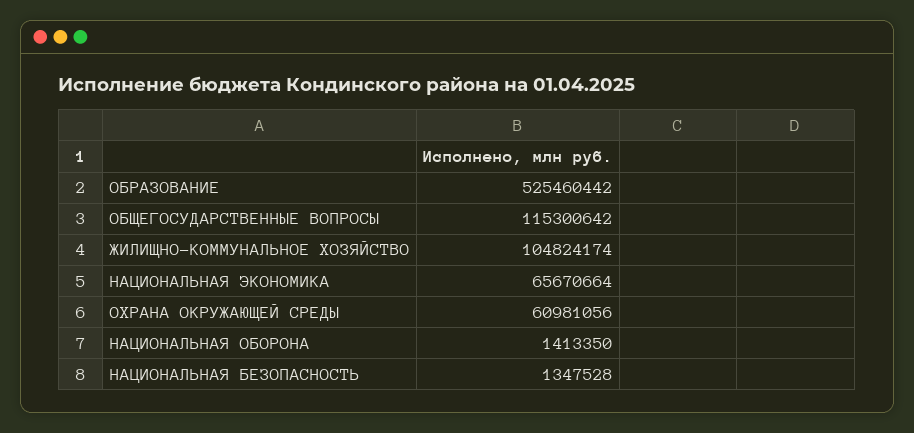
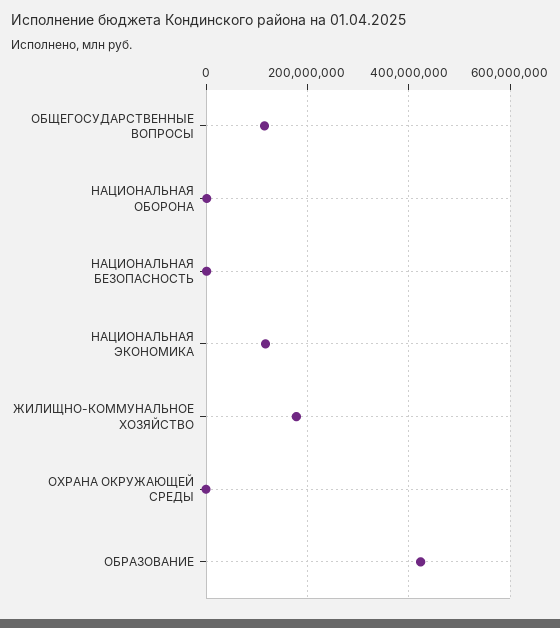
  {
-   "ОБРАЗОВАНИЕ": 525460442,
+   "ОБРАЗОВАНИЕ": 420000000,
    "ОБЩЕГОСУДАРСТВЕННЫЕ ВОПРОСЫ": 115300642,
-   "ЖИЛИЩНО-КОММУНАЛЬНОЕ ХОЗЯЙСТВО": 104824174,
+   "ЖИЛИЩНО-КОММУНАЛЬНОЕ ХОЗЯЙСТВО": 180000000,
-   "НАЦИОНАЛЬНАЯ ЭКОНОМИКА": 65670664,
+   "НАЦИОНАЛЬНАЯ ЭКОНОМИКА": 120000000,
-   "ОХРАНА ОКРУЖАЮЩЕЙ СРЕДЫ": 60981056,
+   "ОХРАНА ОКРУЖАЮЩЕЙ СРЕДЫ": 0,
    "НАЦИОНАЛЬНАЯ ОБОРОНА": 1413350,
    "НАЦИОНАЛЬНАЯ БЕЗОПАСНОСТЬ": 1347528
  }

